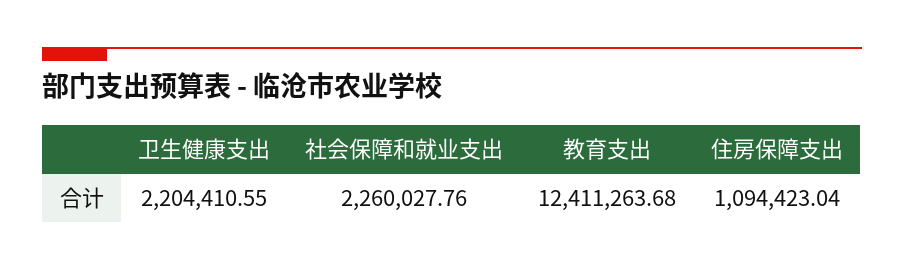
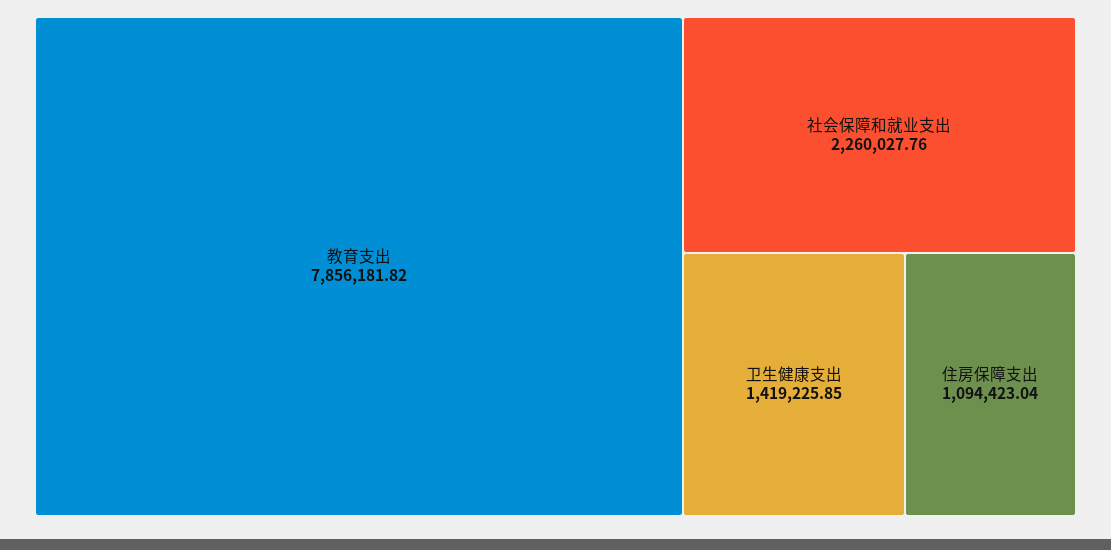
  {
-   "卫生健康支出": 2204410.55,
+   "卫生健康支出": 1419225.85,
    "社会保障和就业支出": 2260027.76,
-   "教育支出": 12411263.68,
+   "教育支出": 7856181.82,
    "住房保障支出": 1094423.04
  }

